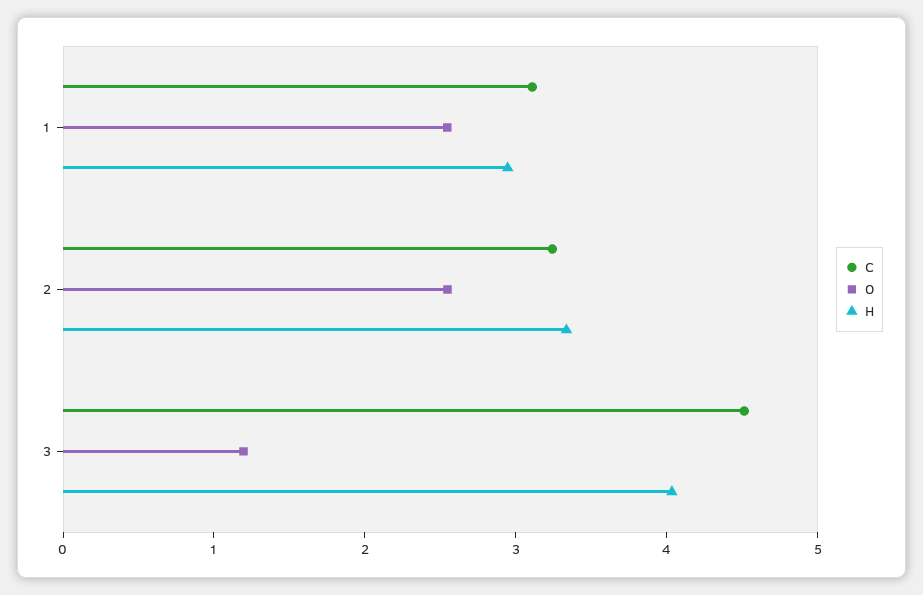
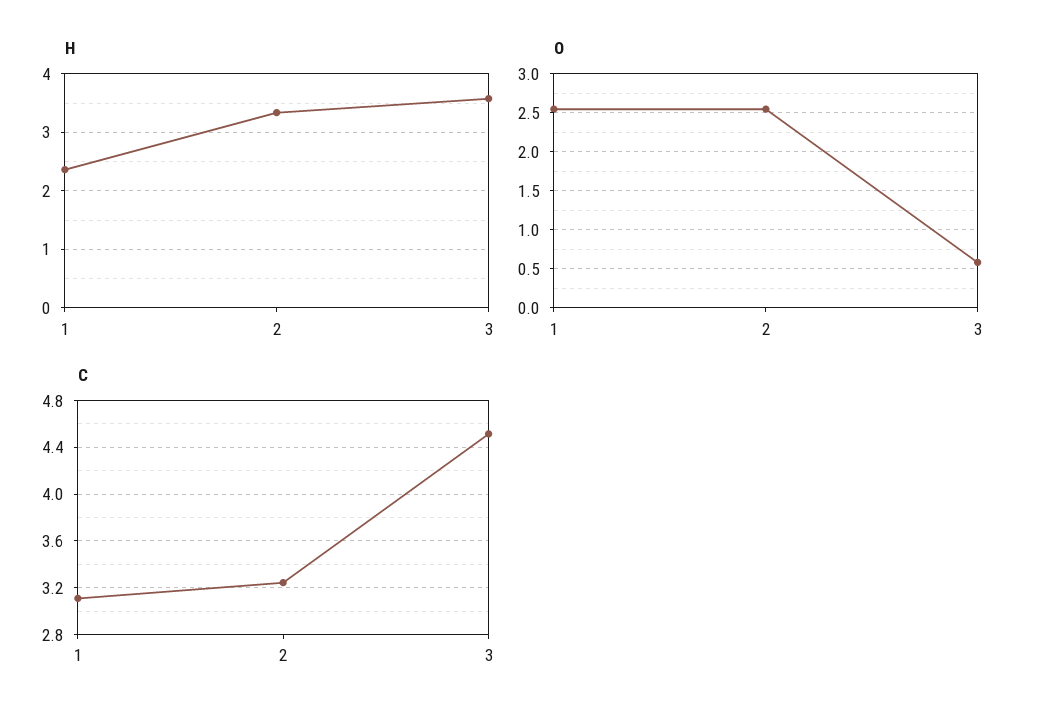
  {
    "C": {
      "1": 3.1,
      "2": 3.2,
      "3": 4.5
    },
    "O": {
      "1": 2.5,
      "2": 2.5,
-     "3": 1.2
+     "3": 0.6
    },
    "H": {
-     "1": 3,
+     "1": 2.4,
      "2": 3.4,
-     "3": 4
+     "3": 3.6
    }
  }

